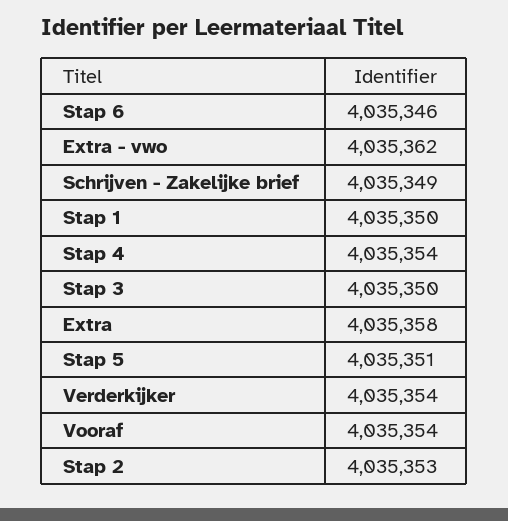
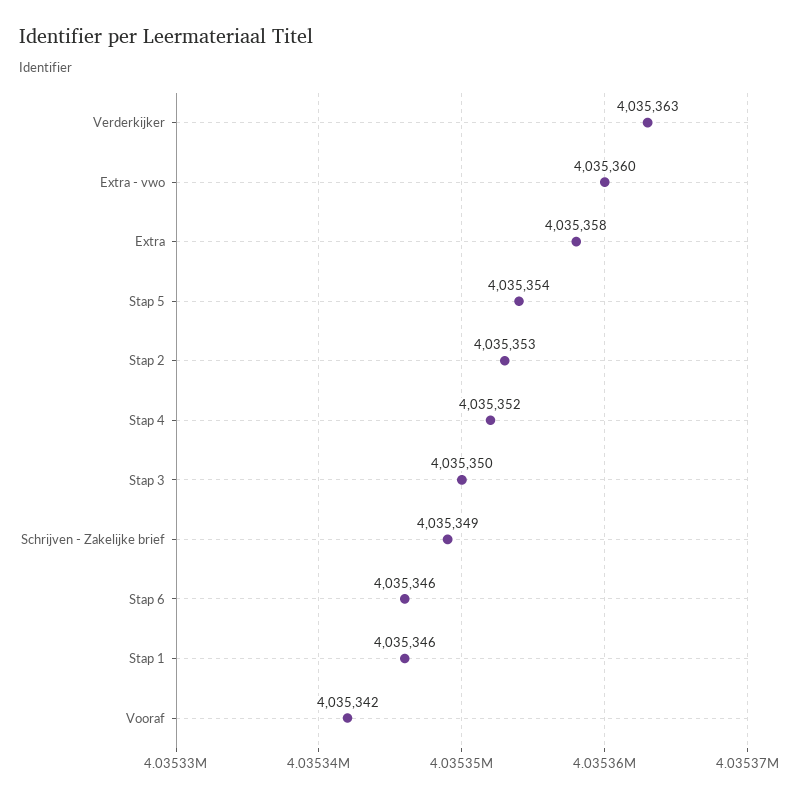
  {
    "Stap 6": 4035346,
-   "Extra - vwo": 4035362,
+   "Extra - vwo": 4035360,
    "Schrijven - Zakelijke brief": 4035349,
-   "Stap 1": 4035350,
+   "Stap 1": 4035346,
-   "Stap 4": 4035354,
+   "Stap 4": 4035352,
    "Stap 3": 4035350,
    "Extra": 4035358,
-   "Stap 5": 4035351,
+   "Stap 5": 4035354,
-   "Verderkijker": 4035354,
+   "Verderkijker": 4035363,
-   "Vooraf": 4035354,
+   "Vooraf": 4035342,
    "Stap 2": 4035353
  }

